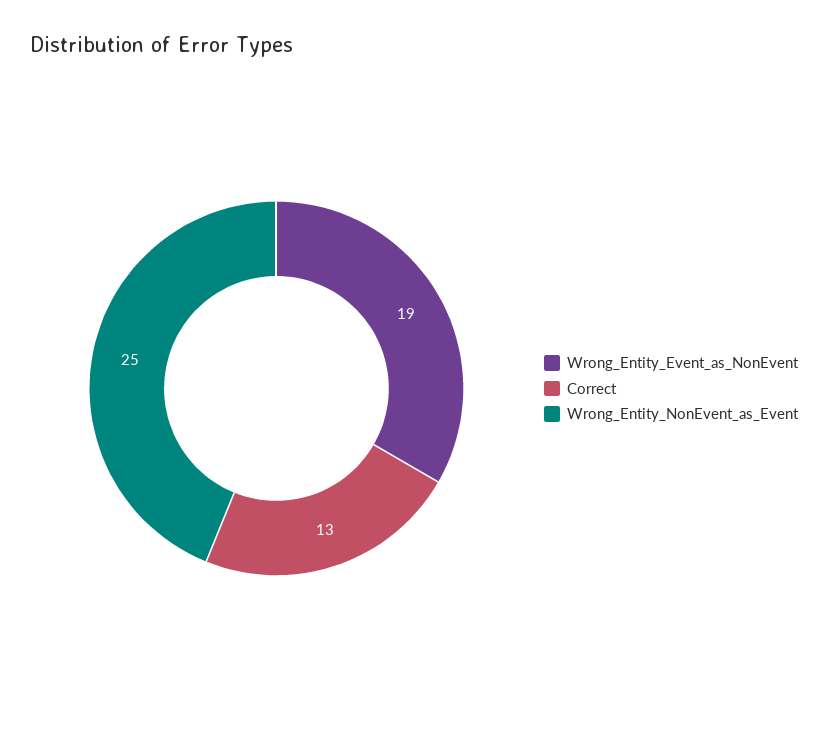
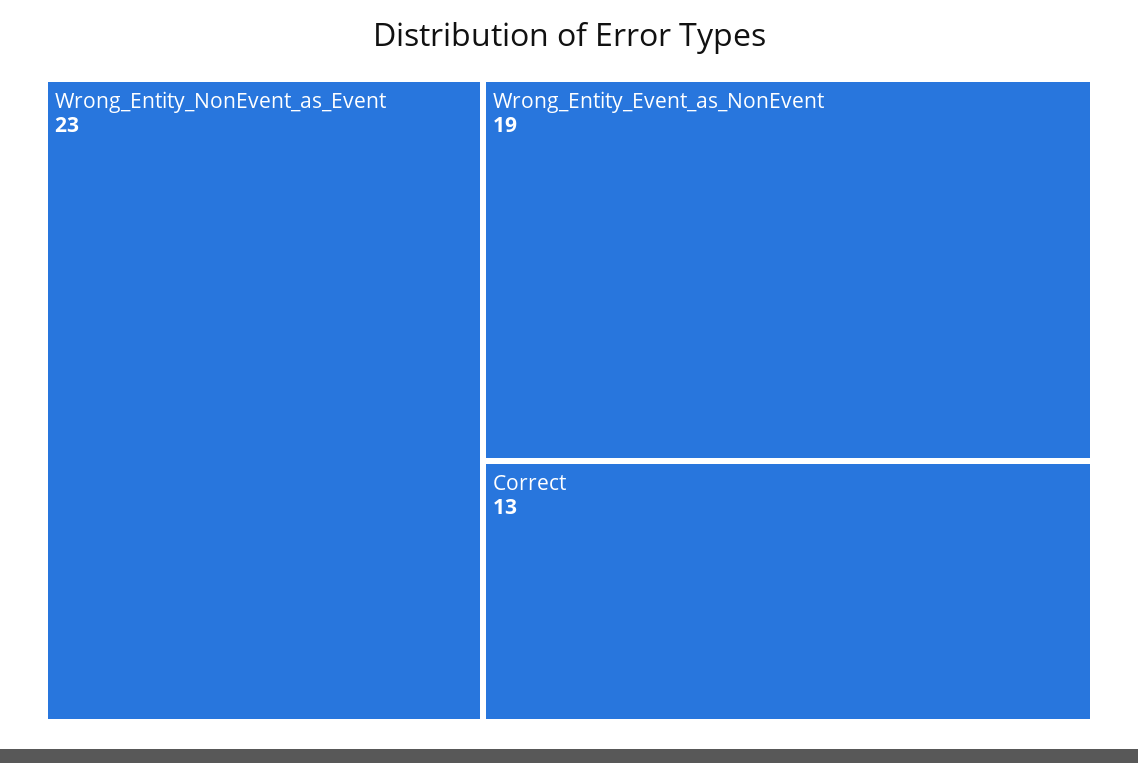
  {
    "Wrong_Entity_Event_as_NonEvent": 19,
    "Correct": 13,
-   "Wrong_Entity_NonEvent_as_Event": 25
+   "Wrong_Entity_NonEvent_as_Event": 23
  }

